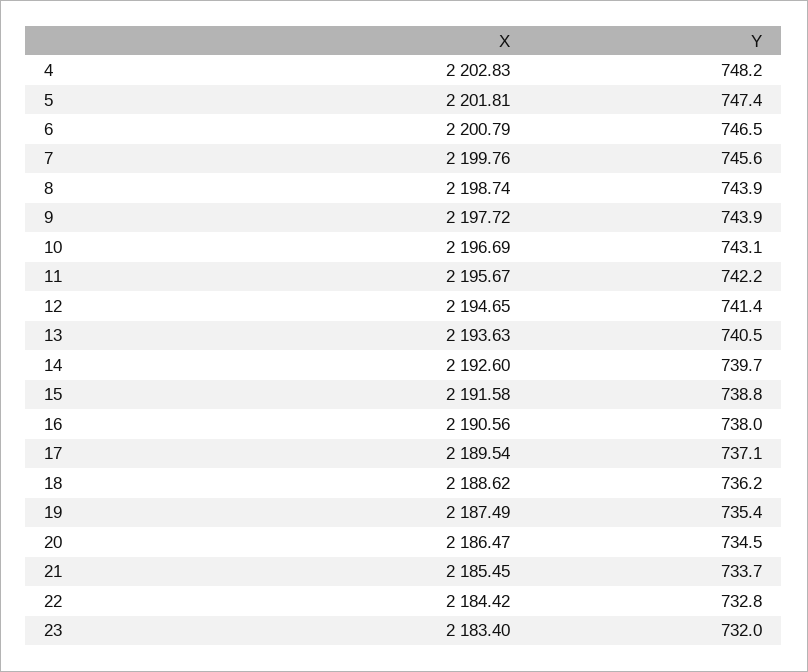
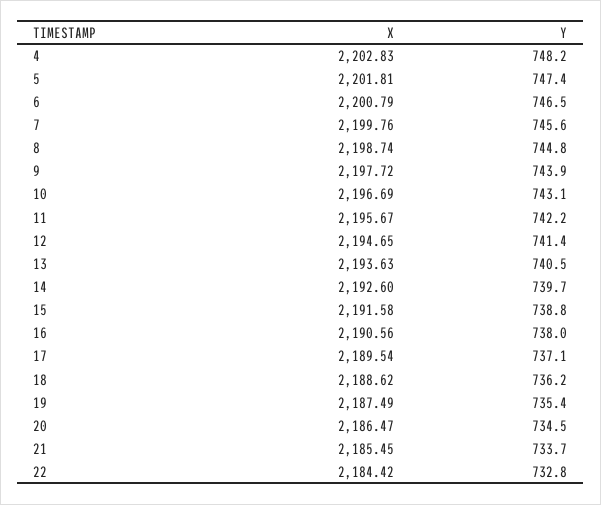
  {
    "X": {
      "4": 2202.83,
      "5": 2201.81,
      "6": 2200.79,
      "7": 2199.76,
      "8": 2198.74,
      "9": 2197.72,
      "10": 2196.69,
      "11": 2195.67,
      "12": 2194.65,
      "13": 2193.63,
      "14": 2192.6,
      "15": 2191.58,
      "16": 2190.56,
      "17": 2189.54,
      "18": 2188.62,
      "19": 2187.49,
      "20": 2186.47,
      "21": 2185.45,
-     "22": 2184.42,
+     "22": 2184.42
-     "23": 2183.4
    },
    "Y": {
      "4": 748.2,
      "5": 747.4,
      "6": 746.5,
      "7": 745.6,
-     "8": 743.9,
+     "8": 744.8,
      "9": 743.9,
      "10": 743.1,
      "11": 742.2,
      "12": 741.4,
      "13": 740.5,
      "14": 739.7,
      "15": 738.8,
      "16": 738,
      "17": 737.1,
      "18": 736.2,
      "19": 735.4,
      "20": 734.5,
      "21": 733.7,
-     "22": 732.8,
+     "22": 732.8
-     "23": 732
    }
  }

